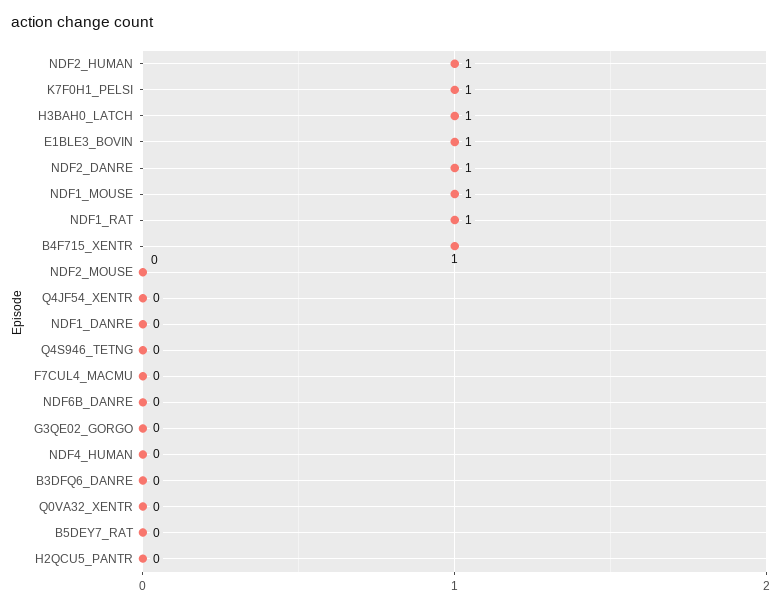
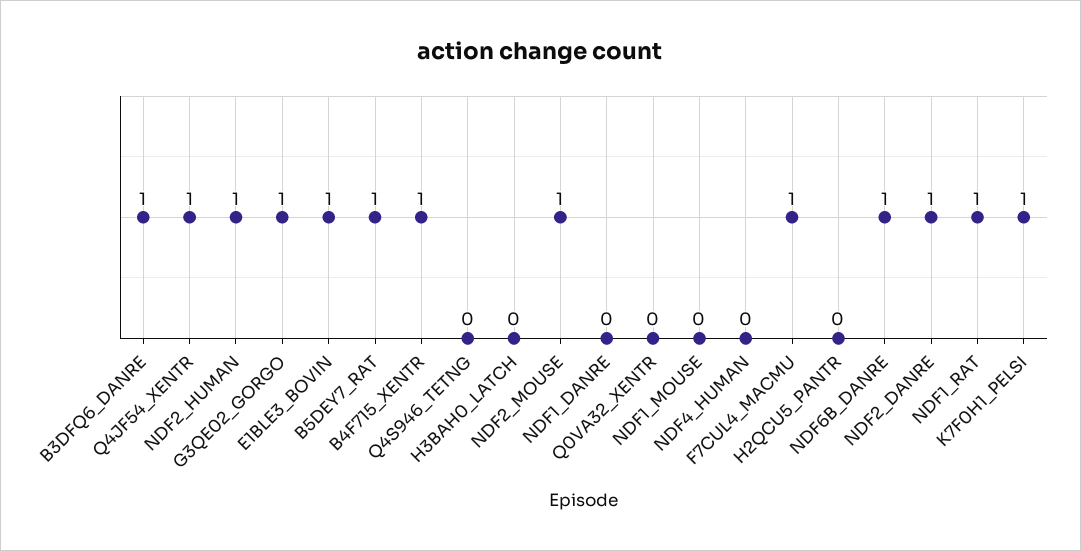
  {
    "NDF2_HUMAN": 1,
    "K7F0H1_PELSI": 1,
-   "H3BAH0_LATCH": 1,
+   "H3BAH0_LATCH": 0,
    "E1BLE3_BOVIN": 1,
    "NDF2_DANRE": 1,
-   "NDF1_MOUSE": 1,
+   "NDF1_MOUSE": 0,
    "NDF1_RAT": 1,
    "B4F715_XENTR": 1,
-   "NDF2_MOUSE": 0,
+   "NDF2_MOUSE": 1,
-   "Q4JF54_XENTR": 0,
+   "Q4JF54_XENTR": 1,
    "NDF1_DANRE": 0,
    "Q4S946_TETNG": 0,
-   "F7CUL4_MACMU": 0,
+   "F7CUL4_MACMU": 1,
-   "NDF6B_DANRE": 0,
+   "NDF6B_DANRE": 1,
-   "G3QE02_GORGO": 0,
+   "G3QE02_GORGO": 1,
    "NDF4_HUMAN": 0,
-   "B3DFQ6_DANRE": 0,
+   "B3DFQ6_DANRE": 1,
    "Q0VA32_XENTR": 0,
-   "B5DEY7_RAT": 0,
+   "B5DEY7_RAT": 1,
    "H2QCU5_PANTR": 0
  }

